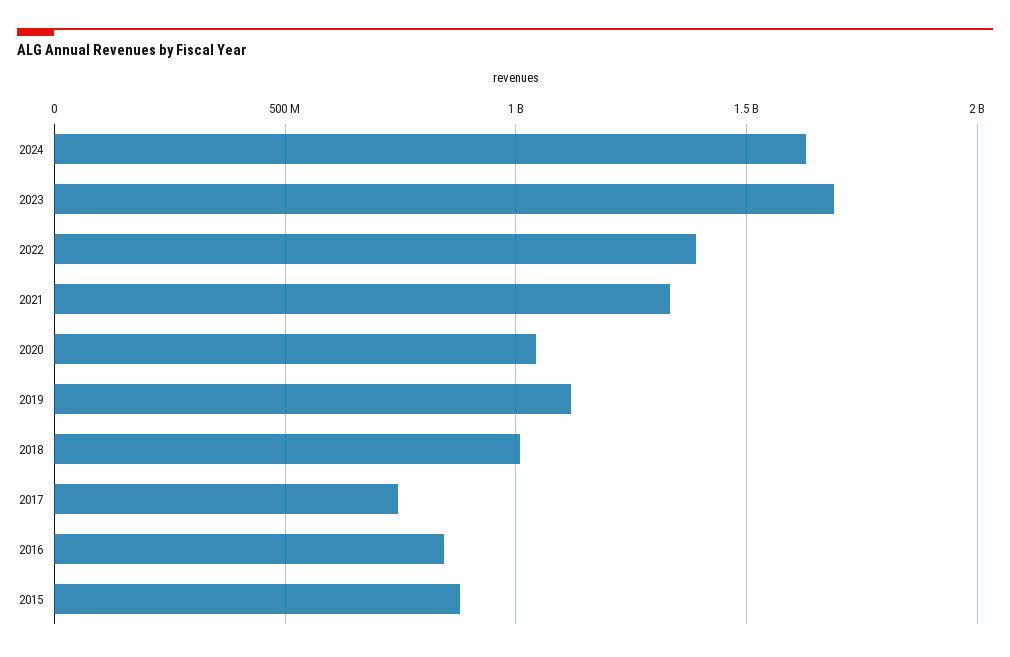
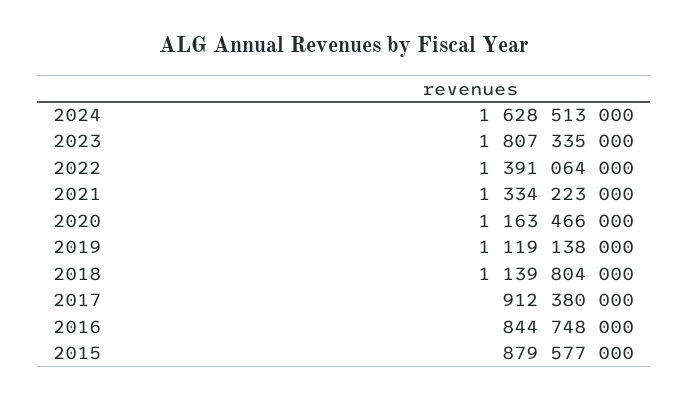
  {
    "2024": 1628513000,
-   "2023": 1700000000,
+   "2023": 1807335000,
    "2022": 1391064000,
    "2021": 1334223000,
-   "2020": 1050000000,
+   "2020": 1163466000,
    "2019": 1119138000,
-   "2018": 1000000000,
+   "2018": 1139804000,
-   "2017": 750000000,
+   "2017": 912380000,
    "2016": 844748000,
    "2015": 879577000
  }

